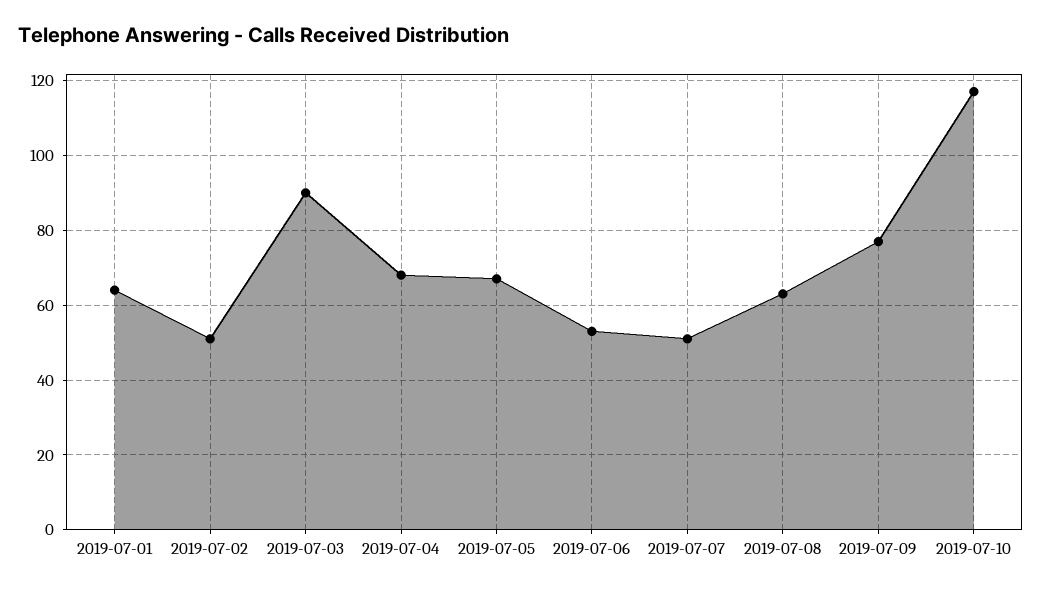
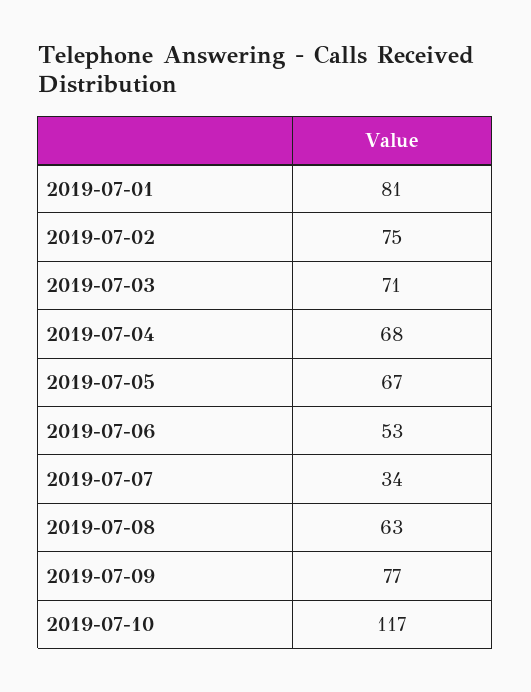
  {
-   "2019-07-01": 65,
+   "2019-07-01": 81,
-   "2019-07-02": 50,
+   "2019-07-02": 75,
-   "2019-07-03": 90,
+   "2019-07-03": 71,
    "2019-07-04": 68,
    "2019-07-05": 67,
    "2019-07-06": 53,
-   "2019-07-07": 50,
+   "2019-07-07": 34,
    "2019-07-08": 63,
    "2019-07-09": 77,
    "2019-07-10": 117
  }

